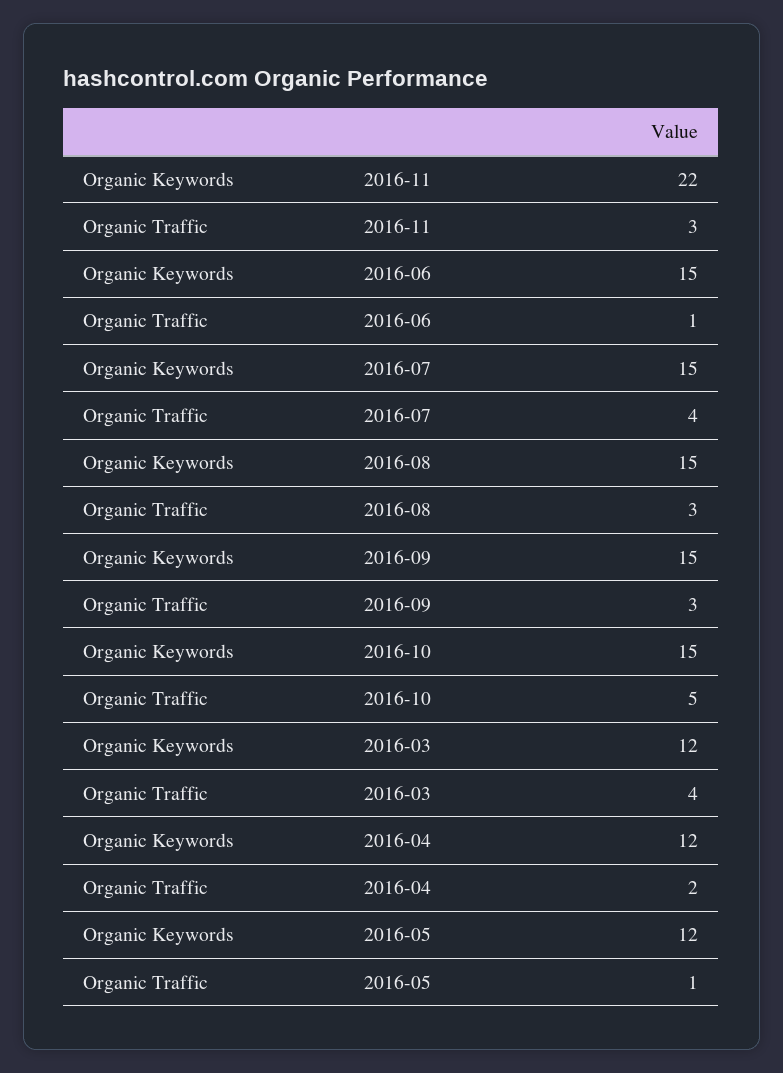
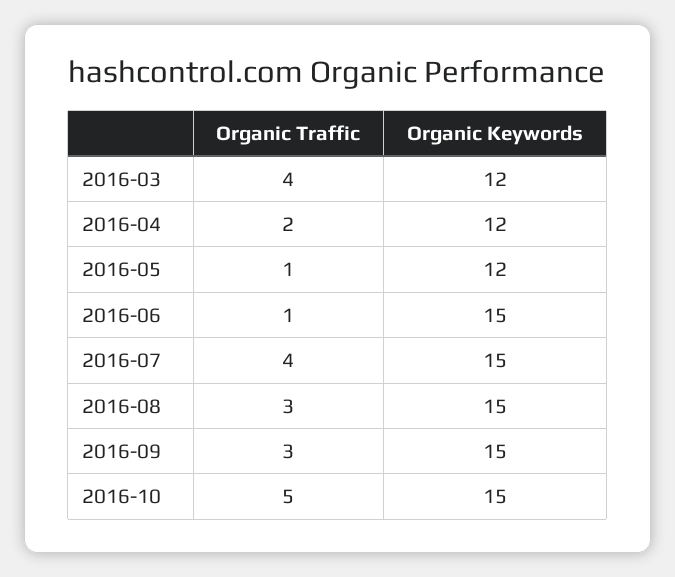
  {
    "Organic Keywords": {
-     "2016-11": 22,
      "2016-06": 15,
      "2016-07": 15,
      "2016-08": 15,
      "2016-09": 15,
      "2016-10": 15,
      "2016-03": 12,
      "2016-04": 12,
      "2016-05": 12
    },
    "Organic Traffic": {
-     "2016-11": 3,
      "2016-06": 1,
      "2016-07": 4,
      "2016-08": 3,
      "2016-09": 3,
      "2016-10": 5,
      "2016-03": 4,
      "2016-04": 2,
      "2016-05": 1
    }
  }

